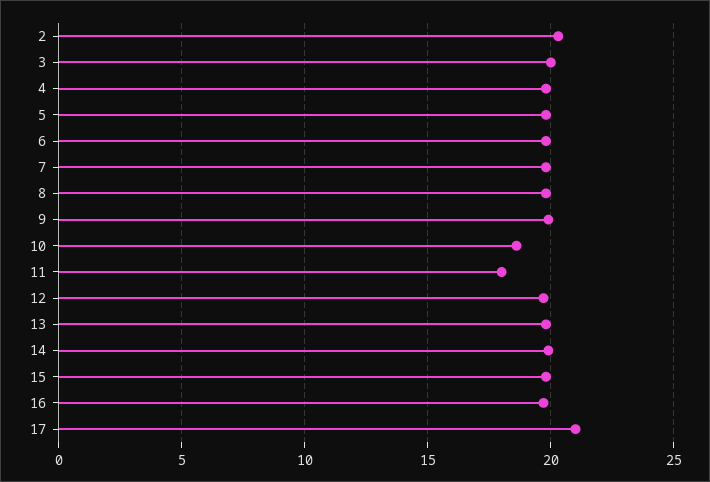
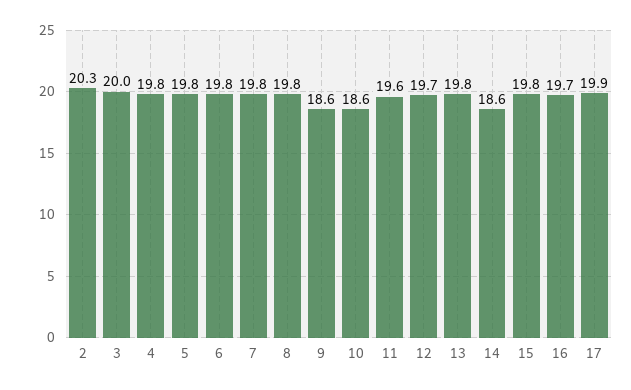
  {
    "2": 20.3,
    "3": 20,
    "4": 19.8,
    "5": 19.8,
    "6": 19.8,
    "7": 19.8,
    "8": 19.8,
-   "9": 20,
+   "9": 18.6,
    "10": 18.6,
-   "11": 18,
+   "11": 19.6,
    "12": 19.7,
    "13": 19.8,
-   "14": 20,
+   "14": 18.6,
    "15": 19.8,
    "16": 19.7,
-   "17": 21
+   "17": 19.9
  }

